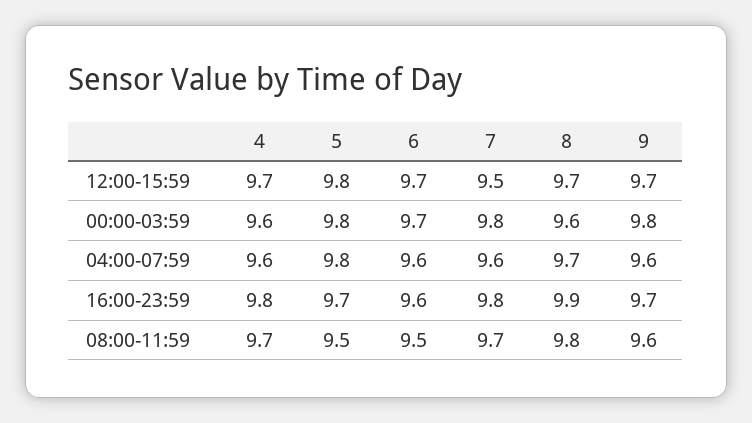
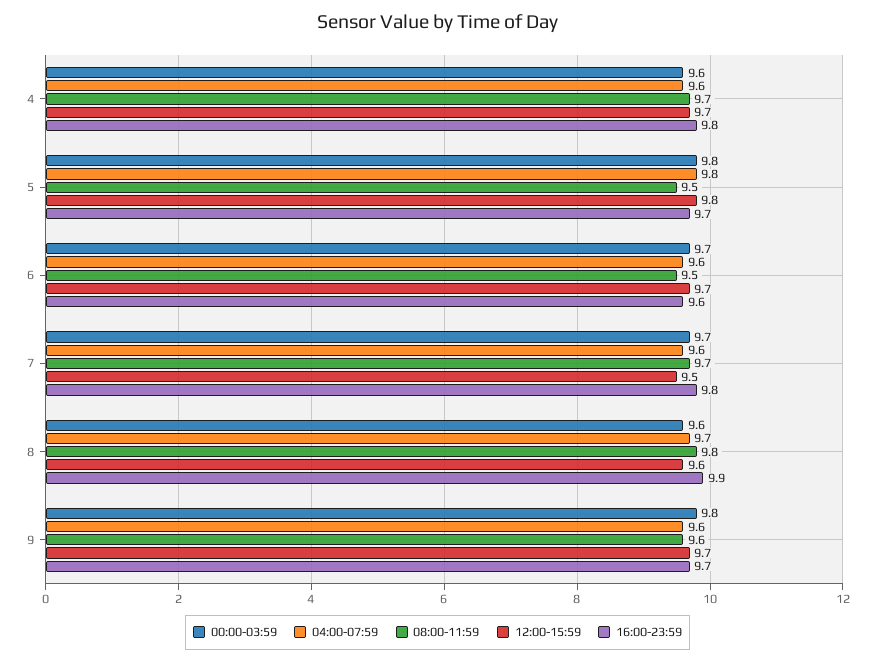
  {
    "12:00-15:59": {
      "4": 9.7,
      "5": 9.8,
      "6": 9.7,
      "7": 9.5,
-     "8": 9.7,
+     "8": 9.6,
      "9": 9.7
    },
    "00:00-03:59": {
      "4": 9.6,
      "5": 9.8,
      "6": 9.7,
-     "7": 9.8,
+     "7": 9.7,
      "8": 9.6,
      "9": 9.8
    },
    "04:00-07:59": {
      "4": 9.6,
      "5": 9.8,
      "6": 9.6,
      "7": 9.6,
      "8": 9.7,
      "9": 9.6
    },
    "16:00-23:59": {
      "4": 9.8,
      "5": 9.7,
      "6": 9.6,
      "7": 9.8,
      "8": 9.9,
      "9": 9.7
    },
    "08:00-11:59": {
      "4": 9.7,
      "5": 9.5,
      "6": 9.5,
      "7": 9.7,
      "8": 9.8,
      "9": 9.6
    }
  }

